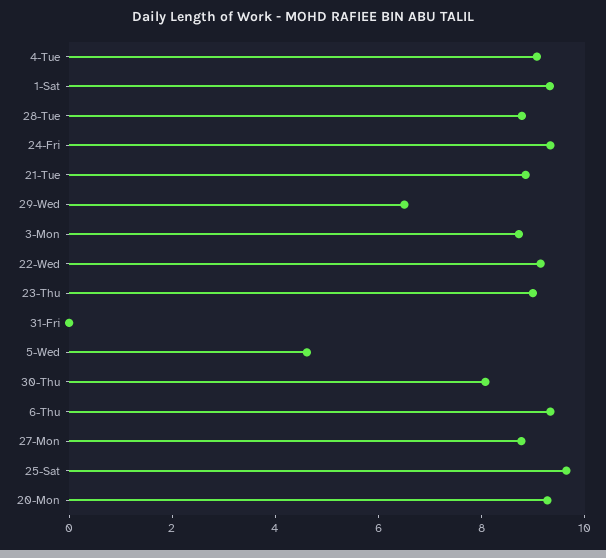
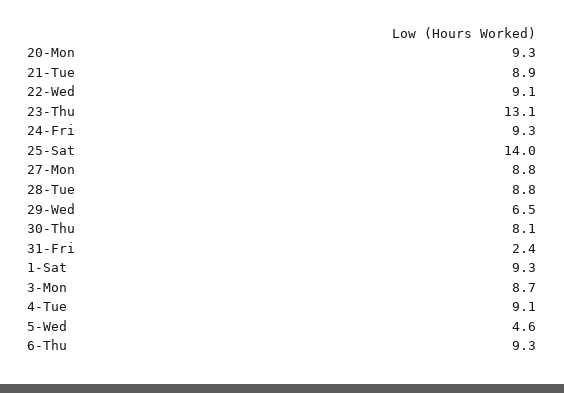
  {
    "4-Tue": 9.1,
    "1-Sat": 9.3,
    "28-Tue": 8.8,
    "24-Fri": 9.3,
    "21-Tue": 8.9,
    "29-Wed": 6.5,
    "3-Mon": 8.7,
    "22-Wed": 9.1,
-   "23-Thu": 9,
+   "23-Thu": 13.1,
-   "31-Fri": 0,
+   "31-Fri": 2.4,
    "5-Wed": 4.6,
    "30-Thu": 8.1,
    "6-Thu": 9.3,
    "27-Mon": 8.8,
-   "25-Sat": 9.5,
+   "25-Sat": 14,
    "20-Mon": 9.3
  }

